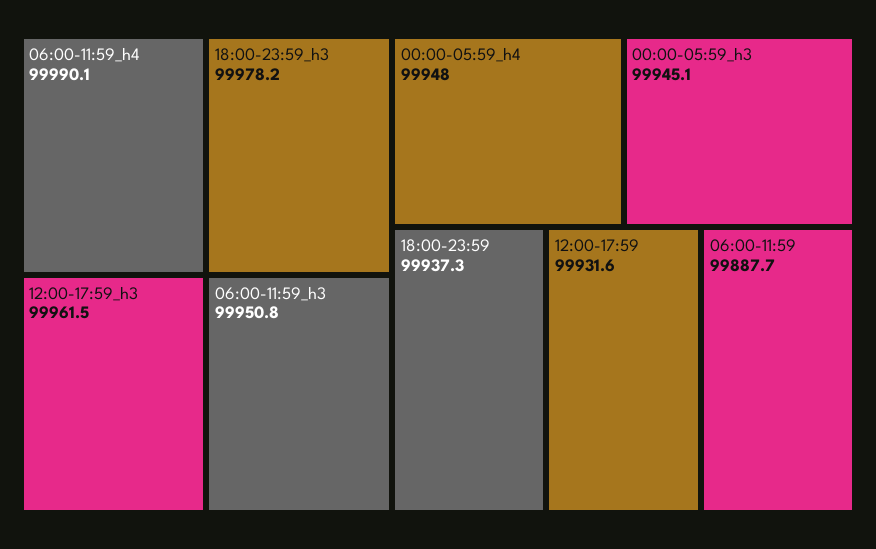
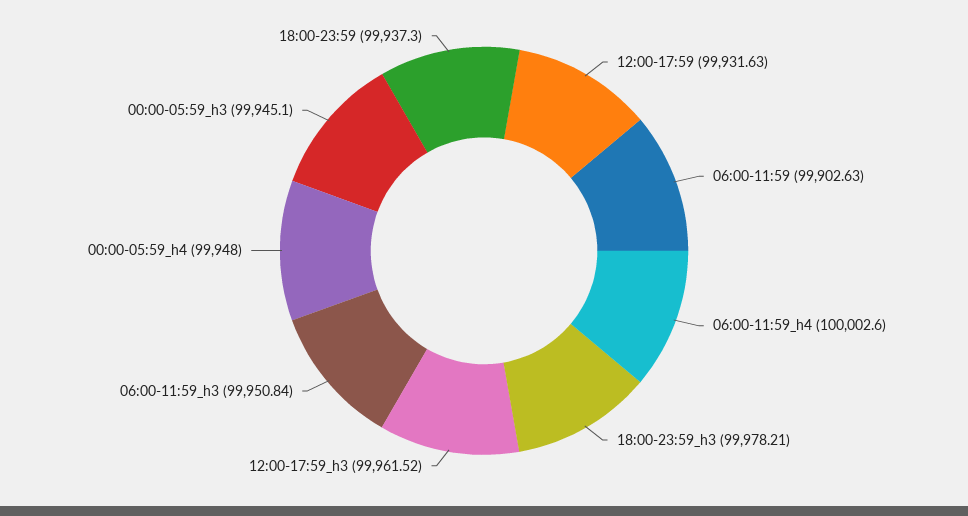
  {
-   "06:00-11:59_h4": 99990.1,
+   "06:00-11:59_h4": 100002.6,
    "18:00-23:59_h3": 99978.21,
    "12:00-17:59_h3": 99961.52,
    "06:00-11:59_h3": 99950.84,
    "00:00-05:59_h4": 99948,
    "00:00-05:59_h3": 99945.1,
    "18:00-23:59": 99937.3,
    "12:00-17:59": 99931.63,
-   "06:00-11:59": 99887.7
+   "06:00-11:59": 99902.63
  }

